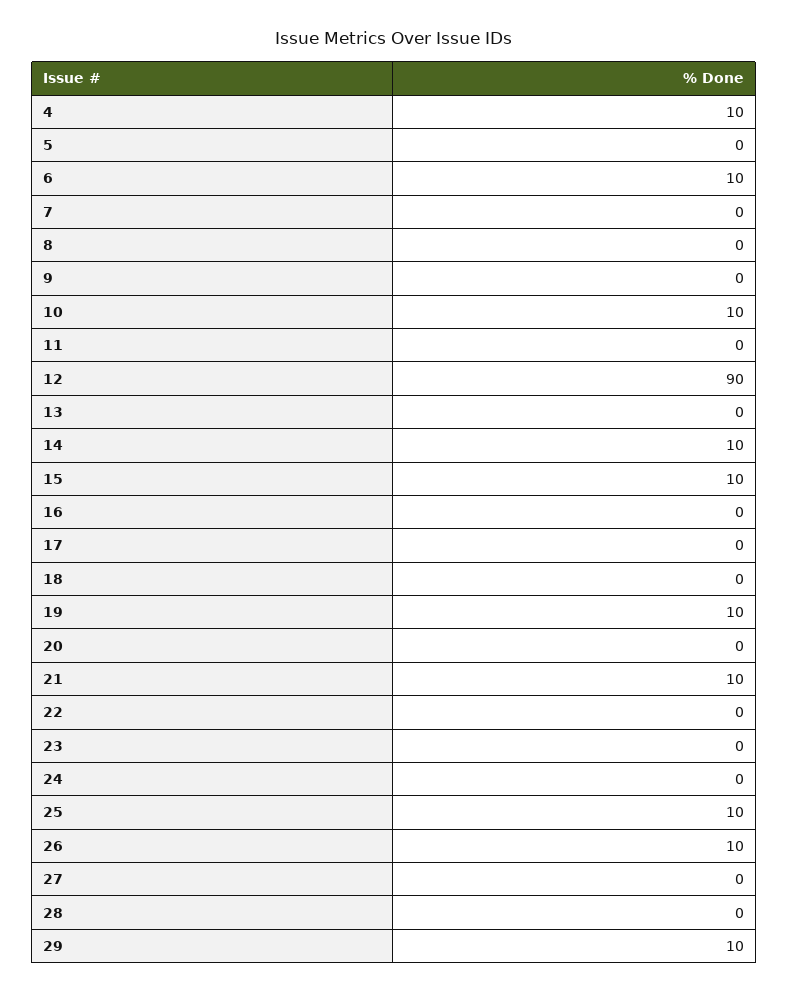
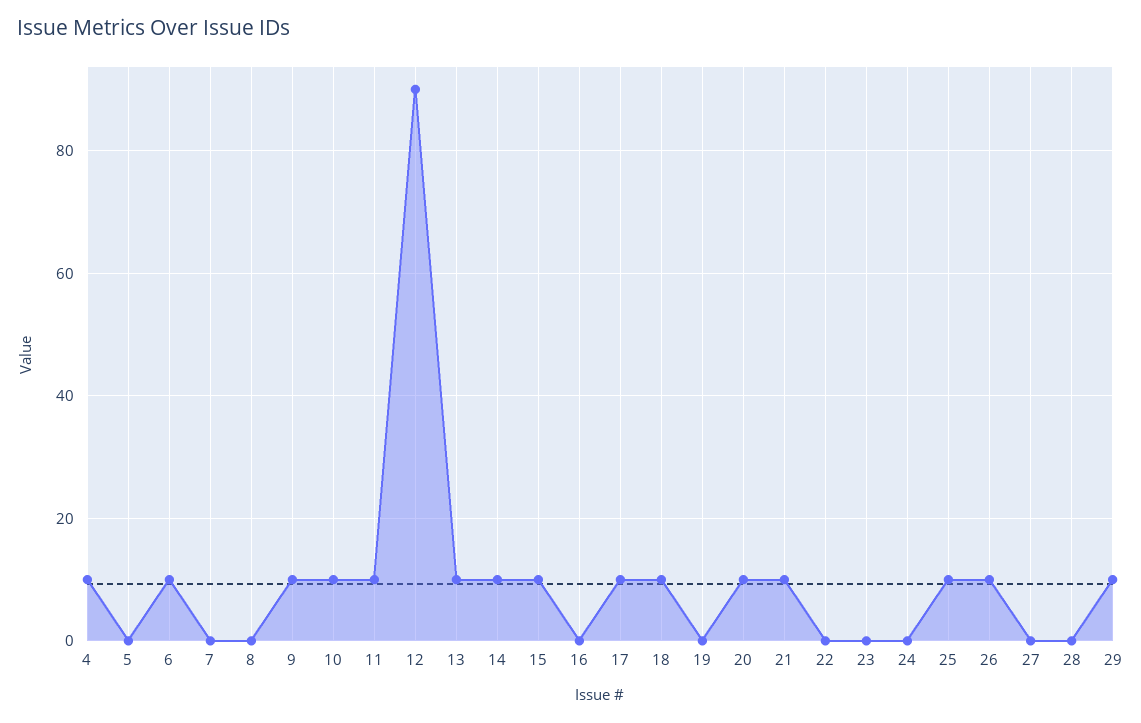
  {
    "4": 10,
    "5": 0,
    "6": 10,
    "7": 0,
    "8": 0,
-   "9": 0,
+   "9": 10,
    "10": 10,
-   "11": 0,
+   "11": 10,
    "12": 90,
-   "13": 0,
+   "13": 10,
    "14": 10,
    "15": 10,
    "16": 0,
-   "17": 0,
+   "17": 10,
-   "18": 0,
+   "18": 10,
-   "19": 10,
+   "19": 0,
-   "20": 0,
+   "20": 10,
    "21": 10,
    "22": 0,
    "23": 0,
    "24": 0,
    "25": 10,
    "26": 10,
    "27": 0,
    "28": 0,
    "29": 10
  }

